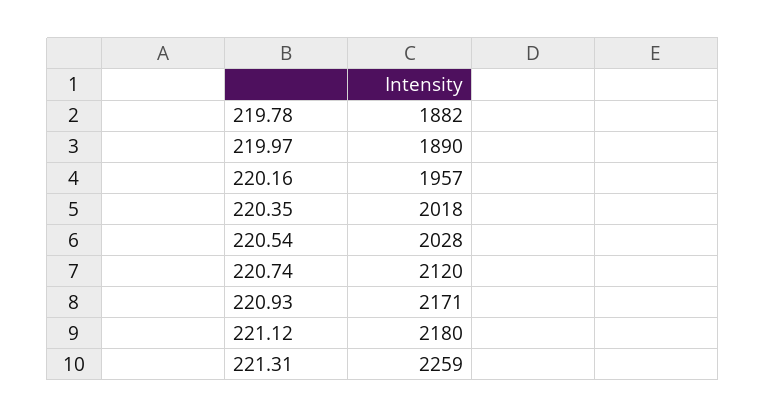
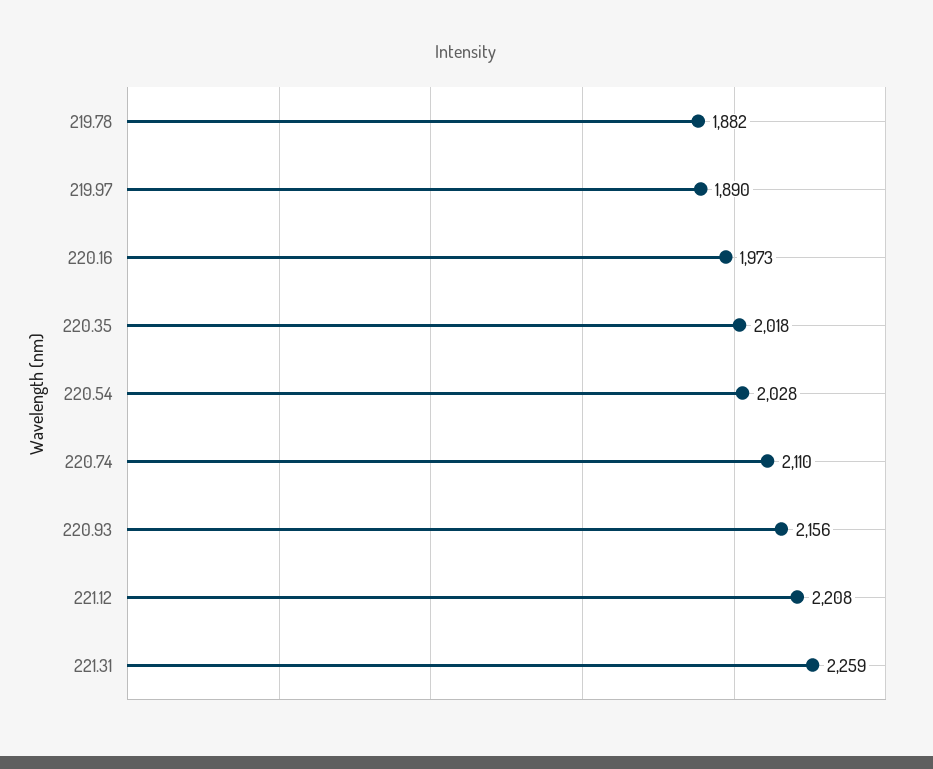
  {
    "219.78": 1882,
    "219.97": 1890,
-   "220.16": 1957,
+   "220.16": 1973,
    "220.35": 2018,
    "220.54": 2028,
-   "220.74": 2120,
+   "220.74": 2110,
-   "220.93": 2171,
+   "220.93": 2156,
-   "221.12": 2180,
+   "221.12": 2208,
    "221.31": 2259
  }

